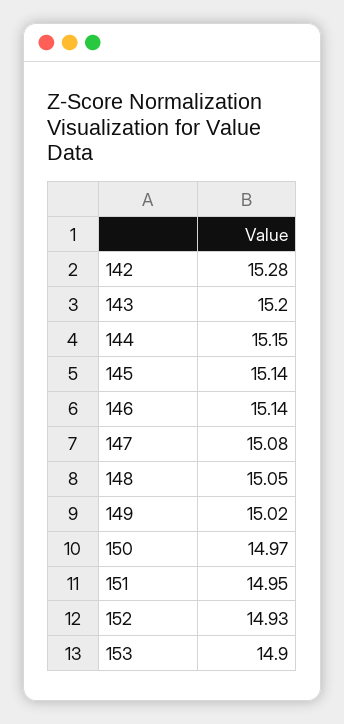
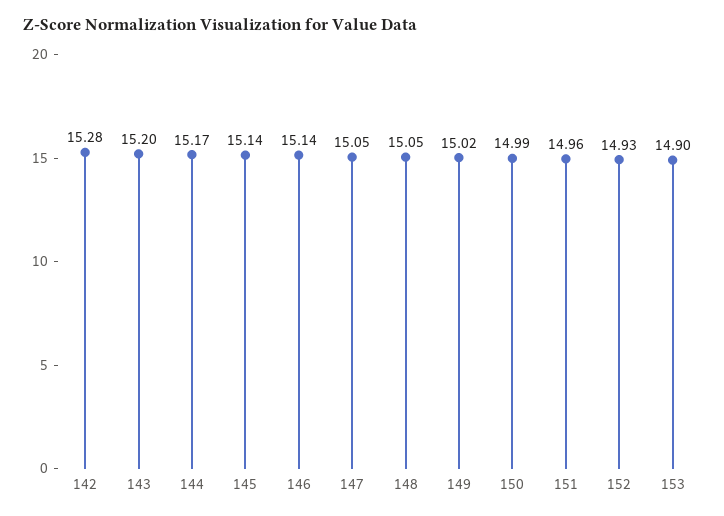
  {
    "142": 15.28,
    "143": 15.2,
-   "144": 15.15,
+   "144": 15.17,
    "145": 15.14,
    "146": 15.14,
-   "147": 15.08,
+   "147": 15.05,
    "148": 15.05,
    "149": 15.02,
-   "150": 14.97,
+   "150": 14.99,
-   "151": 14.95,
+   "151": 14.96,
    "152": 14.93,
    "153": 14.9
  }

